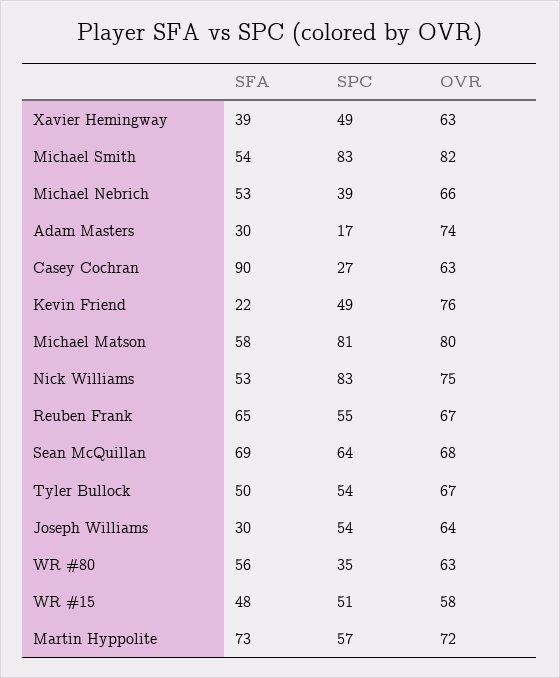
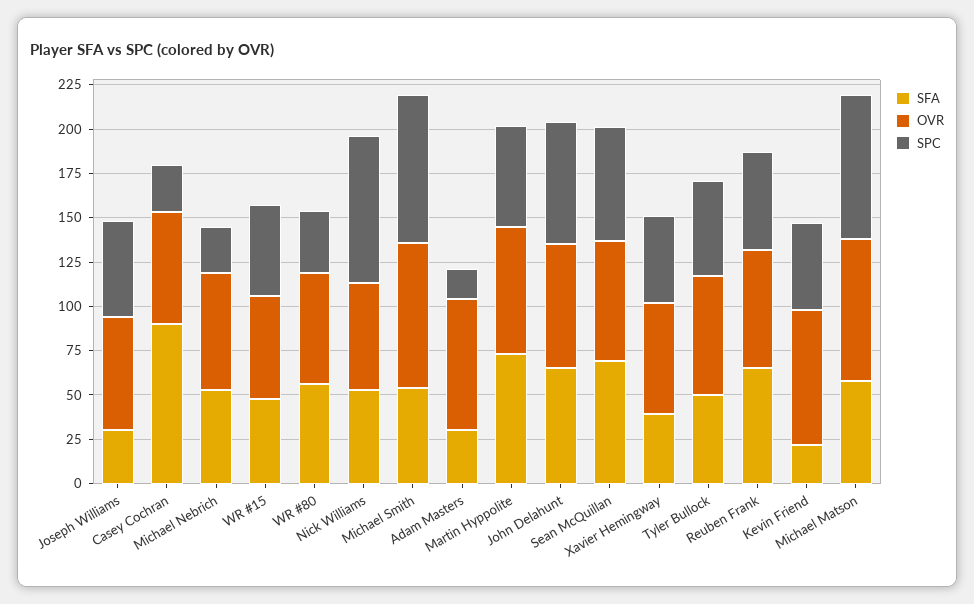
  {
    "SFA": {
      "Xavier Hemingway": 39,
      "Michael Smith": 54,
      "Michael Nebrich": 53,
      "Adam Masters": 30,
      "Casey Cochran": 90,
      "Kevin Friend": 22,
      "Michael Matson": 58,
      "Nick Williams": 53,
      "Reuben Frank": 65,
      "Sean McQuillan": 69,
      "Tyler Bullock": 50,
      "Joseph Williams": 30,
      "WR #80": 56,
      "WR #15": 48,
-     "Martin Hyppolite": 73
+     "Martin Hyppolite": 73,
+     "John Delahunt": 65
    },
    "SPC": {
      "Xavier Hemingway": 49,
      "Michael Smith": 83,
-     "Michael Nebrich": 39,
+     "Michael Nebrich": 25,
      "Adam Masters": 17,
      "Casey Cochran": 27,
      "Kevin Friend": 49,
      "Michael Matson": 81,
      "Nick Williams": 83,
      "Reuben Frank": 55,
      "Sean McQuillan": 64,
      "Tyler Bullock": 54,
      "Joseph Williams": 54,
      "WR #80": 35,
      "WR #15": 51,
-     "Martin Hyppolite": 57
+     "Martin Hyppolite": 57,
+     "John Delahunt": 70
    },
    "OVR": {
      "Xavier Hemingway": 63,
      "Michael Smith": 82,
      "Michael Nebrich": 66,
      "Adam Masters": 74,
      "Casey Cochran": 63,
      "Kevin Friend": 76,
      "Michael Matson": 80,
-     "Nick Williams": 75,
+     "Nick Williams": 60,
      "Reuben Frank": 67,
      "Sean McQuillan": 68,
      "Tyler Bullock": 67,
      "Joseph Williams": 64,
      "WR #80": 63,
      "WR #15": 58,
-     "Martin Hyppolite": 72
+     "Martin Hyppolite": 72,
+     "John Delahunt": 70
    }
  }

